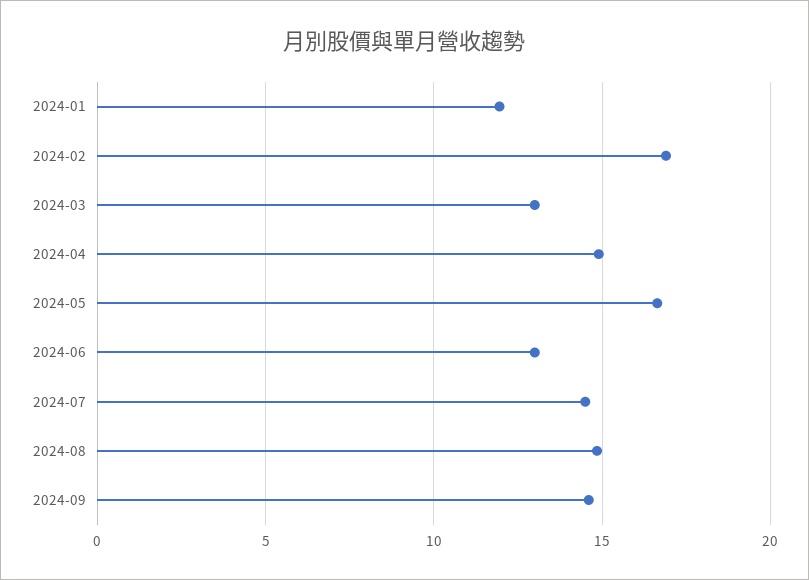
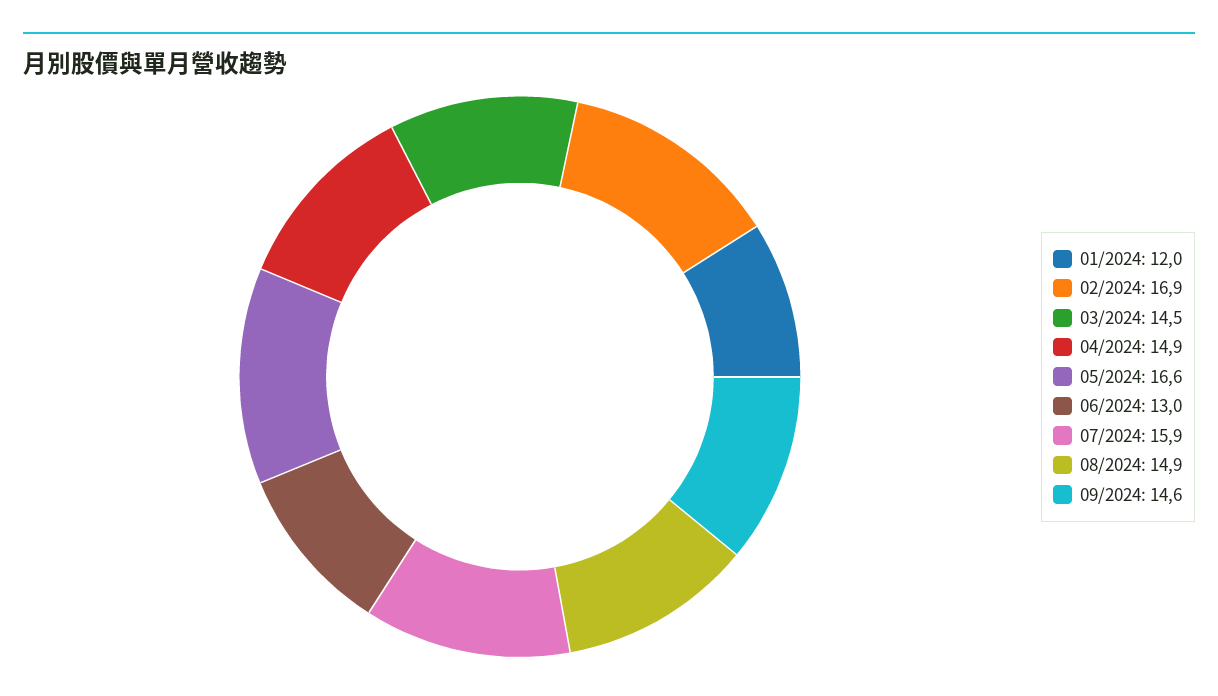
  {
    "2024-01": 12,
    "2024-02": 16.9,
-   "2024-03": 13,
+   "2024-03": 14.5,
    "2024-04": 14.9,
    "2024-05": 16.6,
    "2024-06": 13,
-   "2024-07": 14.5,
+   "2024-07": 15.9,
    "2024-08": 14.9,
    "2024-09": 14.6
  }

